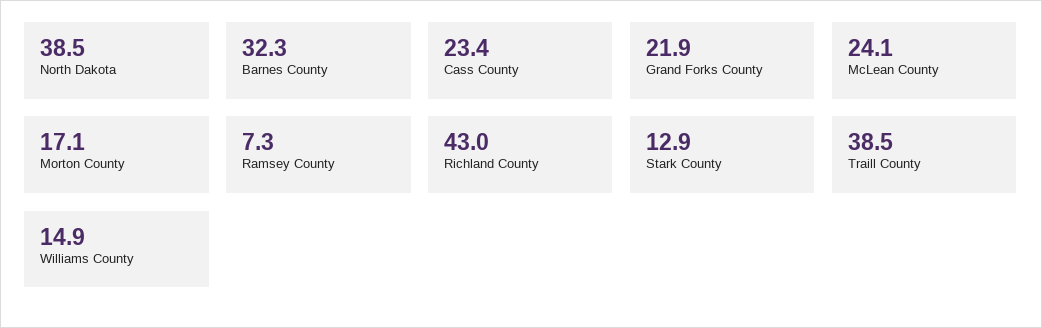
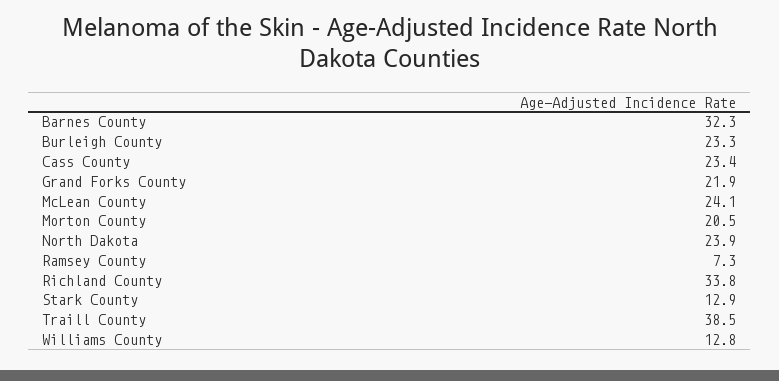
  {
-   "North Dakota": 38.5,
+   "North Dakota": 23.9,
    "Barnes County": 32.3,
    "Cass County": 23.4,
    "Grand Forks County": 21.9,
    "McLean County": 24.1,
-   "Morton County": 17.1,
+   "Morton County": 20.5,
    "Ramsey County": 7.3,
-   "Richland County": 43,
+   "Richland County": 33.8,
    "Stark County": 12.9,
    "Traill County": 38.5,
-   "Williams County": 14.9
+   "Williams County": 12.8,
+   "Burleigh County": 23.3
  }

